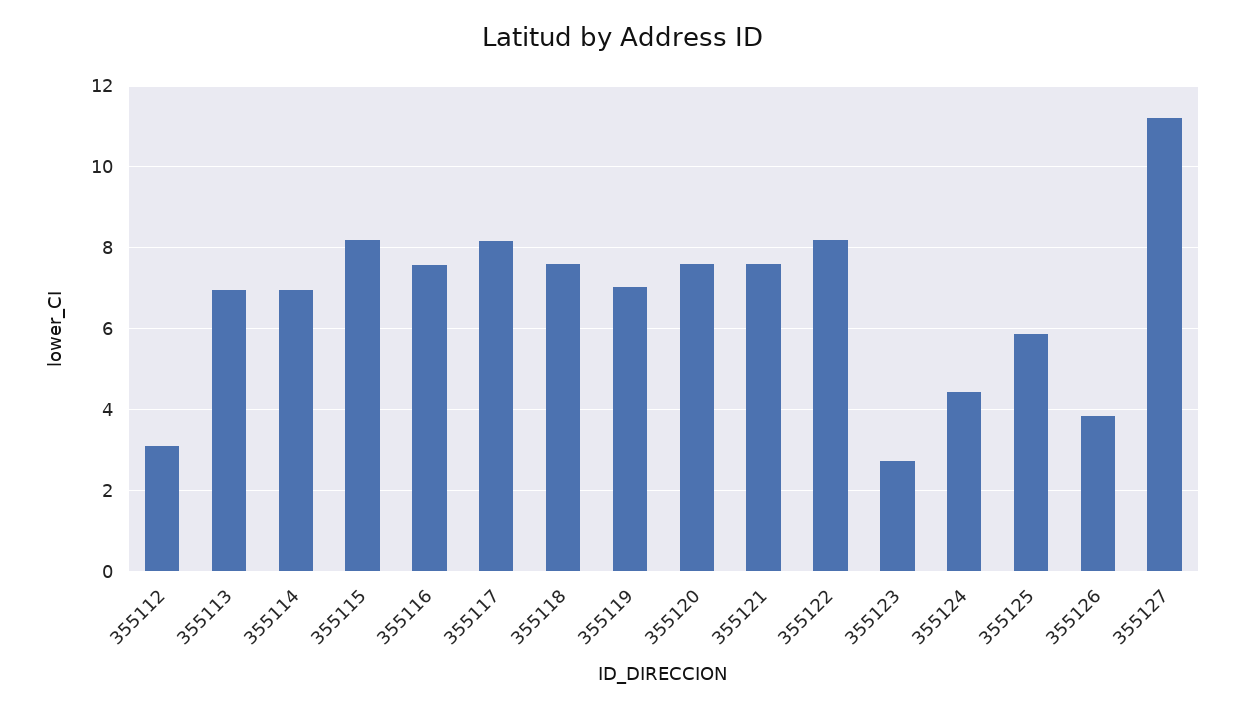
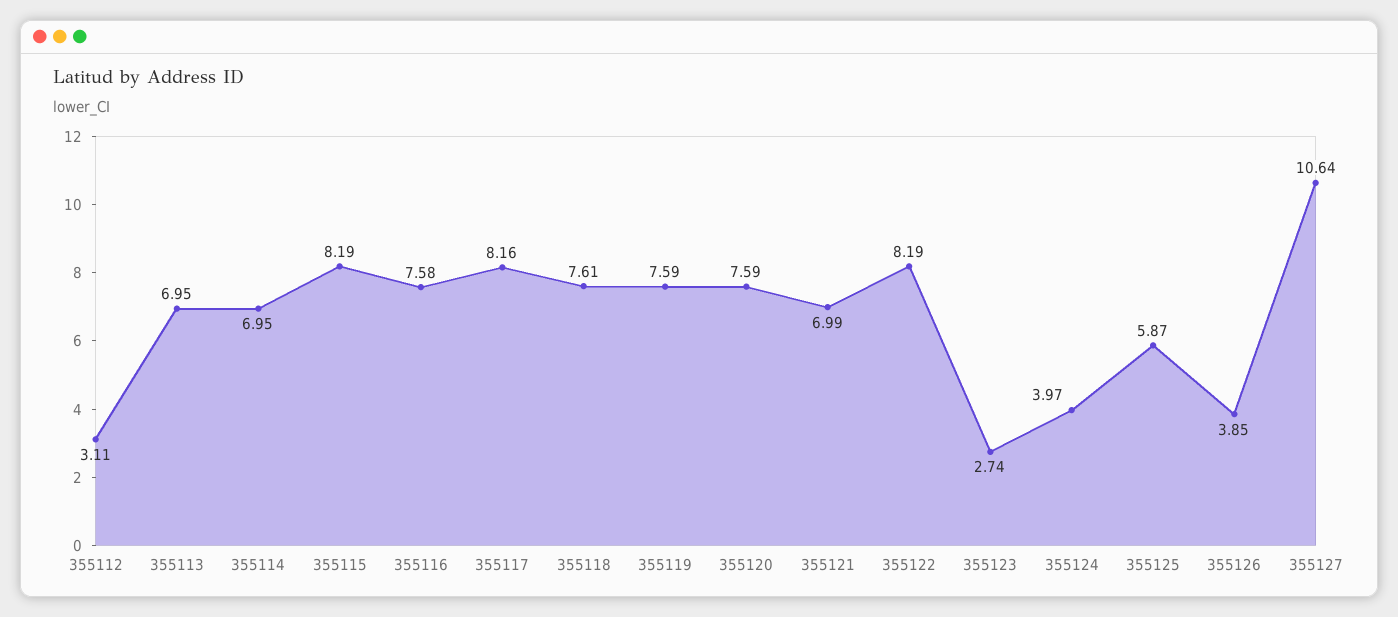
  {
    "355112": 3.11,
    "355113": 6.95,
    "355114": 6.95,
    "355115": 8.19,
    "355116": 7.58,
    "355117": 8.16,
    "355118": 7.61,
-   "355119": 7,
+   "355119": 7.59,
    "355120": 7.59,
-   "355121": 7.6,
+   "355121": 6.99,
    "355122": 8.19,
    "355123": 2.74,
-   "355124": 4.4,
+   "355124": 3.97,
    "355125": 5.87,
    "355126": 3.85,
-   "355127": 11.2
+   "355127": 10.64
  }

